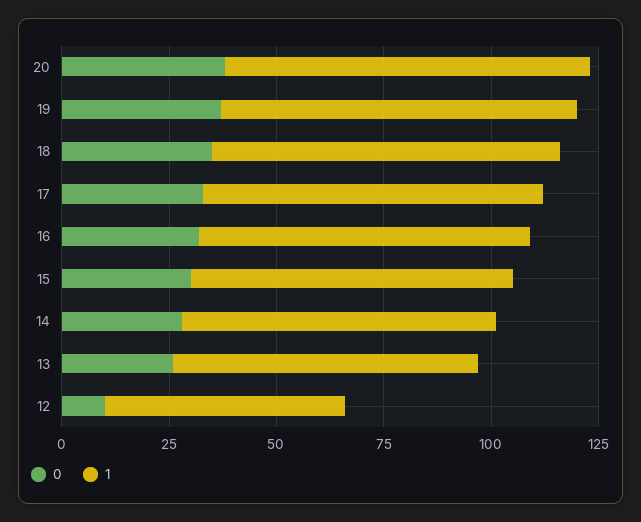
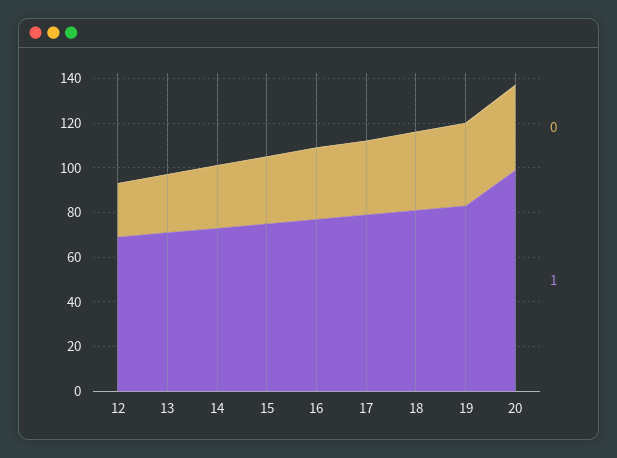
  {
    "0": {
      "20": 40,
      "19": 35,
      "18": 35,
      "17": 35,
      "16": 30,
      "15": 30,
      "14": 30,
      "13": 25,
-     "12": 10
+     "12": 25
    },
    "1": {
-     "20": 85,
+     "20": 100,
      "19": 85,
      "18": 80,
      "17": 80,
      "16": 75,
      "15": 75,
      "14": 75,
      "13": 70,
-     "12": 55
+     "12": 70
    }
  }

